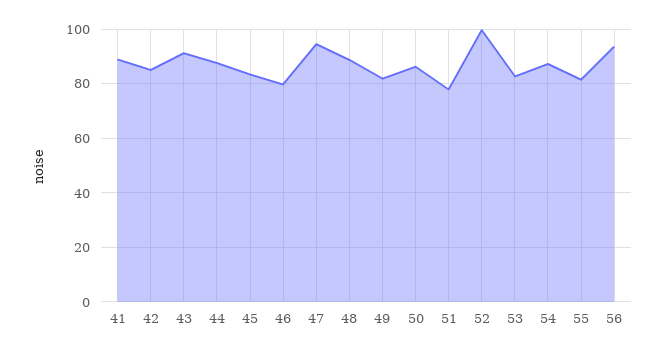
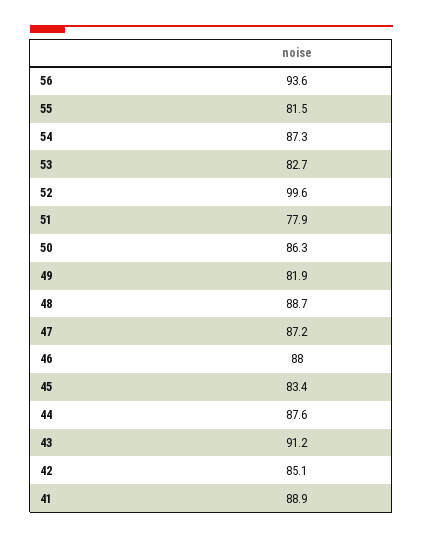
  {
    "41": 88.9,
    "42": 85.1,
    "43": 91.2,
    "44": 87.6,
    "45": 83.4,
-   "46": 80,
+   "46": 88,
-   "47": 95,
+   "47": 87.2,
    "48": 88.7,
    "49": 81.9,
    "50": 86.3,
    "51": 77.9,
    "52": 99.6,
    "53": 82.7,
    "54": 87.3,
    "55": 81.5,
    "56": 93.6
  }

